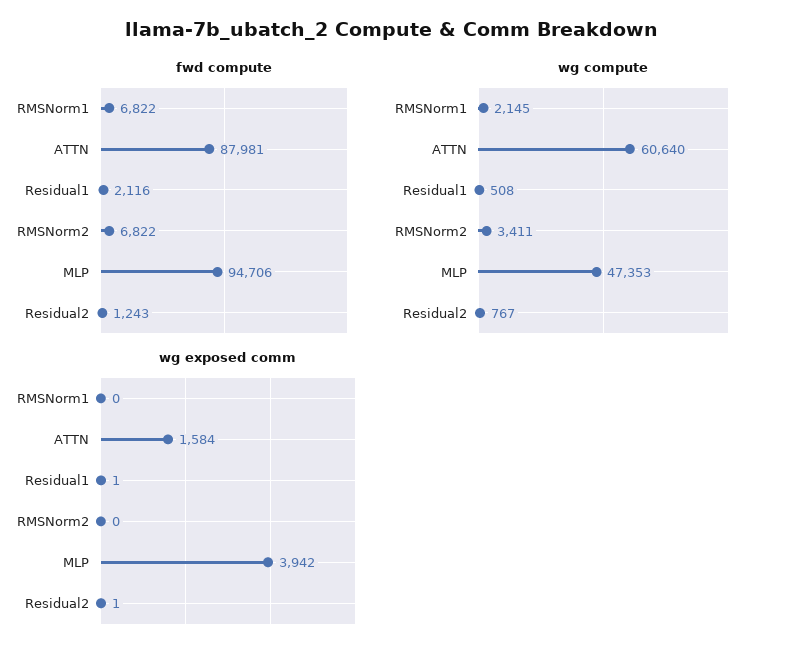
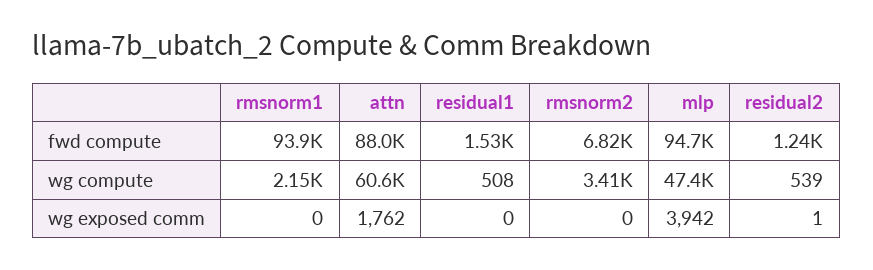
  {
    "fwd compute": {
-     "RMSNorm1": 6822,
+     "RMSNorm1": 93900,
      "ATTN": 87981,
-     "Residual1": 2116,
+     "Residual1": 1530,
      "RMSNorm2": 6822,
      "MLP": 94706,
      "Residual2": 1243
    },
    "wg compute": {
      "RMSNorm1": 2145,
      "ATTN": 60640,
      "Residual1": 508,
      "RMSNorm2": 3411,
      "MLP": 47353,
-     "Residual2": 767
+     "Residual2": 539
    },
    "wg exposed comm": {
      "RMSNorm1": 0,
-     "ATTN": 1584,
+     "ATTN": 1762,
-     "Residual1": 1,
+     "Residual1": 0,
      "RMSNorm2": 0,
      "MLP": 3942,
      "Residual2": 1
    }
  }

